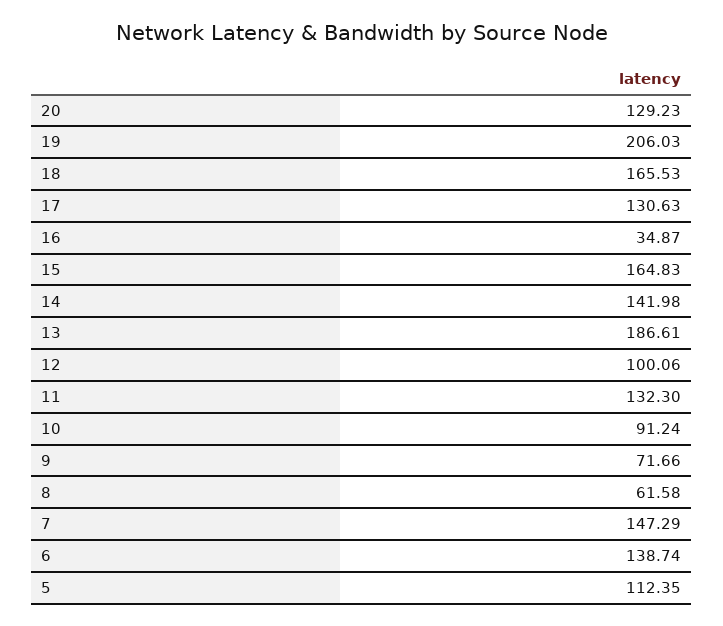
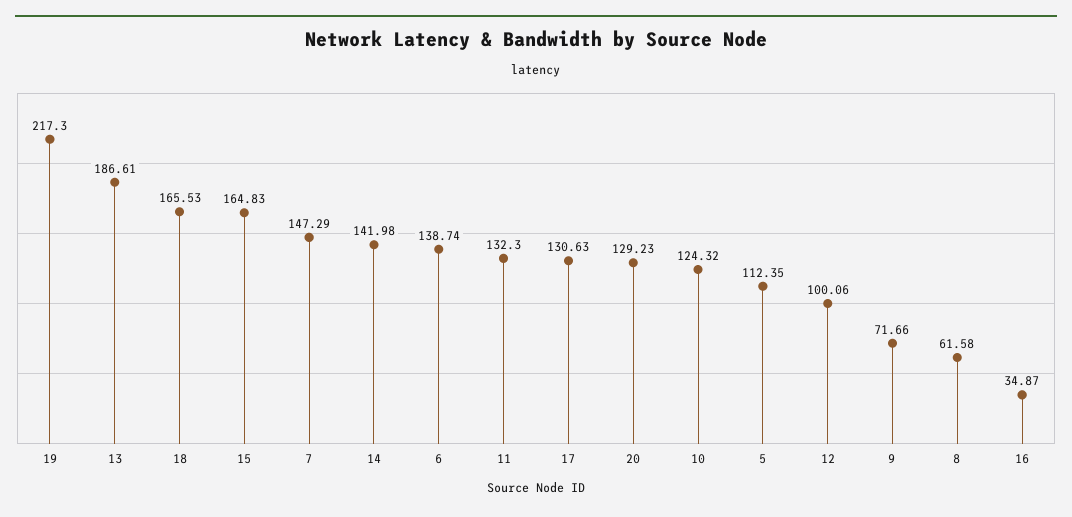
  {
    "20": 129.23,
-   "19": 206.03,
+   "19": 217.3,
    "18": 165.53,
    "17": 130.63,
    "16": 34.87,
    "15": 164.83,
    "14": 141.98,
    "13": 186.61,
    "12": 100.06,
    "11": 132.3,
-   "10": 91.24,
+   "10": 124.32,
    "9": 71.66,
    "8": 61.58,
    "7": 147.29,
    "6": 138.74,
    "5": 112.35
  }

